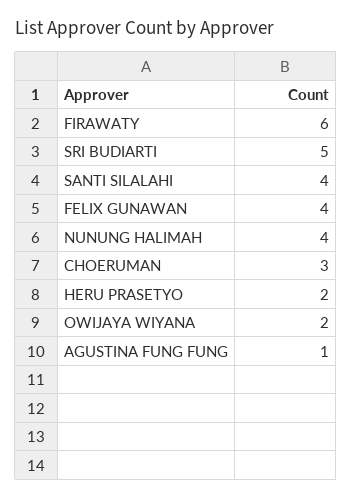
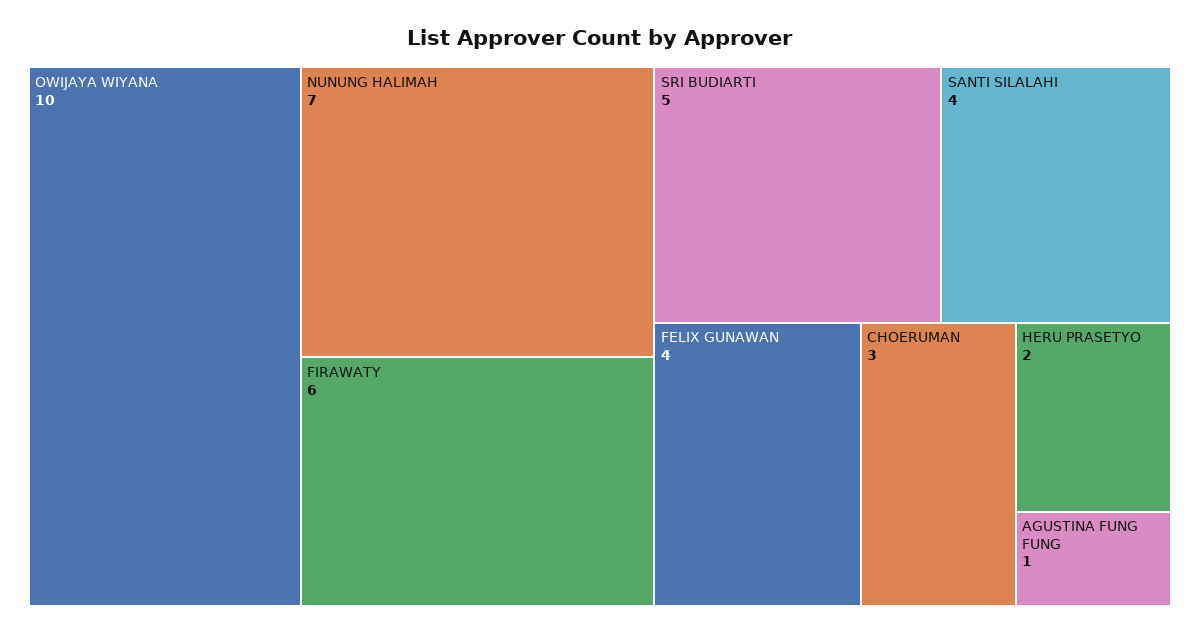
  {
    "FIRAWATY": 6,
    "SRI BUDIARTI": 5,
    "SANTI SILALAHI": 4,
    "FELIX GUNAWAN": 4,
-   "NUNUNG HALIMAH": 4,
+   "NUNUNG HALIMAH": 7,
    "CHOERUMAN": 3,
    "HERU PRASETYO": 2,
-   "OWIJAYA WIYANA": 2,
+   "OWIJAYA WIYANA": 10,
    "AGUSTINA FUNG FUNG": 1
  }

